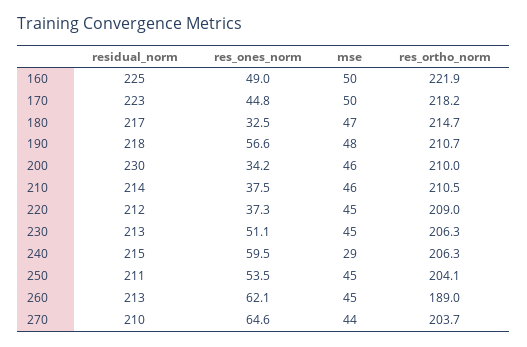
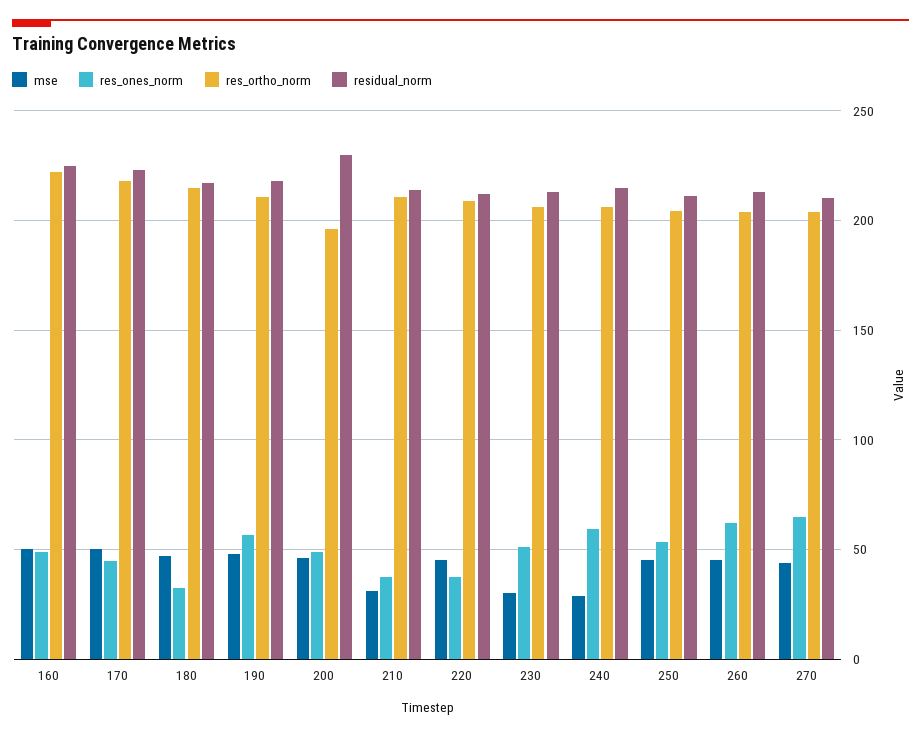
  {
    "residual_norm": {
      "160": 225,
      "170": 223,
      "180": 217,
      "190": 218,
      "200": 230,
      "210": 214,
      "220": 212,
      "230": 213,
      "240": 215,
      "250": 211,
      "260": 213,
      "270": 210
    },
    "res_ones_norm": {
      "160": 49,
      "170": 44.8,
      "180": 32.5,
      "190": 56.6,
-     "200": 34.2,
+     "200": 50,
      "210": 37.5,
      "220": 37.3,
      "230": 51.1,
      "240": 59.5,
      "250": 53.5,
      "260": 62.1,
      "270": 64.6
    },
    "mse": {
      "160": 50,
      "170": 50,
      "180": 47,
      "190": 48,
      "200": 46,
-     "210": 46,
+     "210": 30,
      "220": 45,
-     "230": 45,
+     "230": 30,
      "240": 29,
      "250": 45,
      "260": 45,
      "270": 44
    },
    "res_ortho_norm": {
      "160": 221.9,
      "170": 218.2,
      "180": 214.7,
      "190": 210.7,
-     "200": 210,
+     "200": 195,
      "210": 210.5,
      "220": 209,
      "230": 206.3,
      "240": 206.3,
      "250": 204.1,
-     "260": 189,
+     "260": 205,
      "270": 203.7
    }
  }

